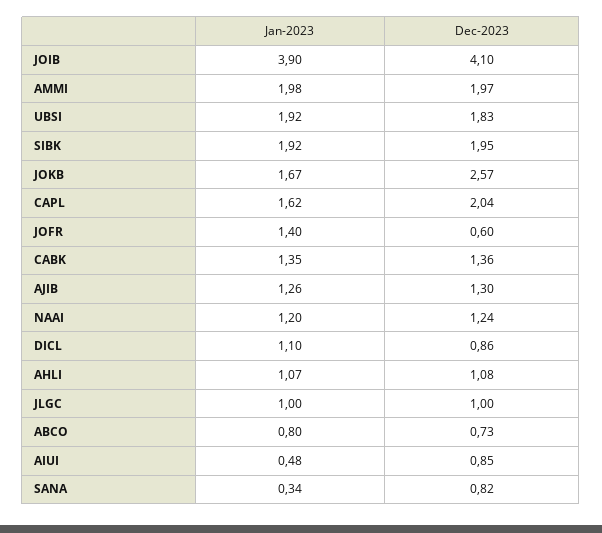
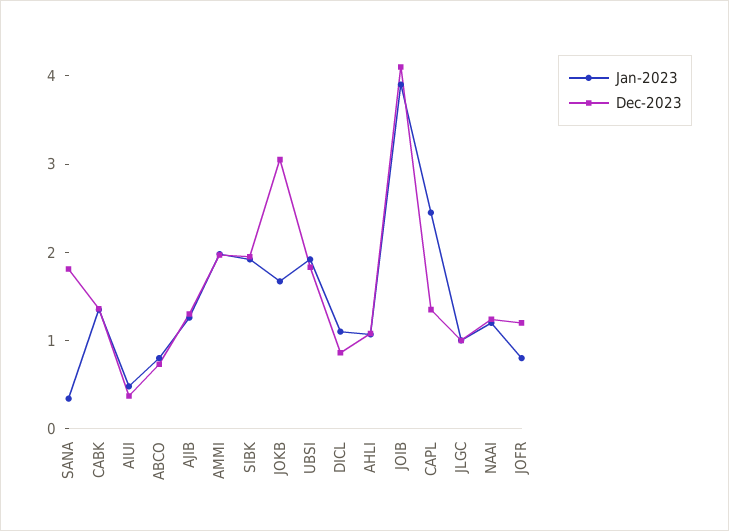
  {
    "Jan-2023": {
      "JOIB": 3.9,
      "AMMI": 1.98,
      "UBSI": 1.92,
      "SIBK": 1.92,
      "JOKB": 1.67,
-     "CAPL": 1.62,
+     "CAPL": 2.4,
-     "JOFR": 1.4,
+     "JOFR": 0.8,
      "CABK": 1.35,
      "AJIB": 1.26,
      "NAAI": 1.2,
      "DICL": 1.1,
      "AHLI": 1.07,
      "JLGC": 1,
      "ABCO": 0.8,
      "AIUI": 0.48,
      "SANA": 0.34
    },
    "Dec-2023": {
      "JOIB": 4.1,
      "AMMI": 1.97,
      "UBSI": 1.83,
      "SIBK": 1.95,
-     "JOKB": 2.57,
+     "JOKB": 3,
-     "CAPL": 2.04,
+     "CAPL": 1.4,
-     "JOFR": 0.6,
+     "JOFR": 1.2,
      "CABK": 1.36,
      "AJIB": 1.3,
      "NAAI": 1.24,
      "DICL": 0.86,
      "AHLI": 1.08,
      "JLGC": 1,
      "ABCO": 0.73,
-     "AIUI": 0.85,
+     "AIUI": 0.4,
-     "SANA": 0.82
+     "SANA": 1.8
    }
  }

